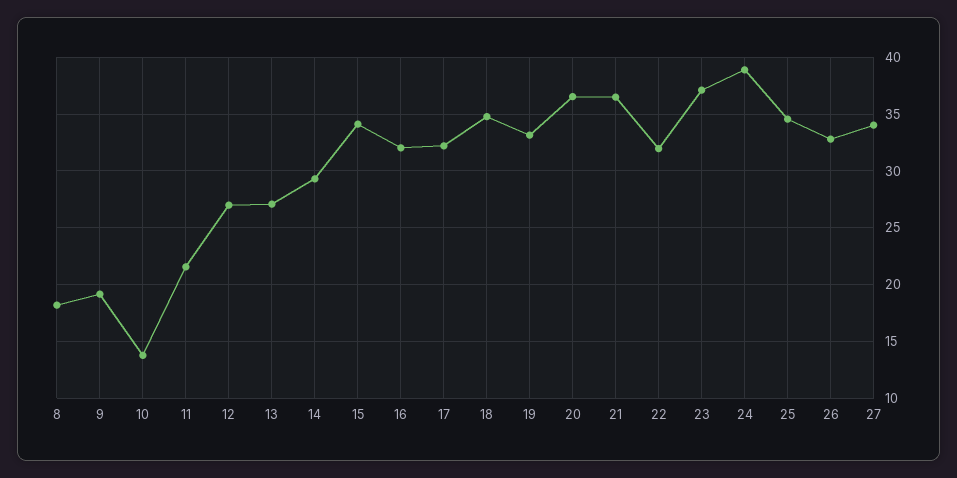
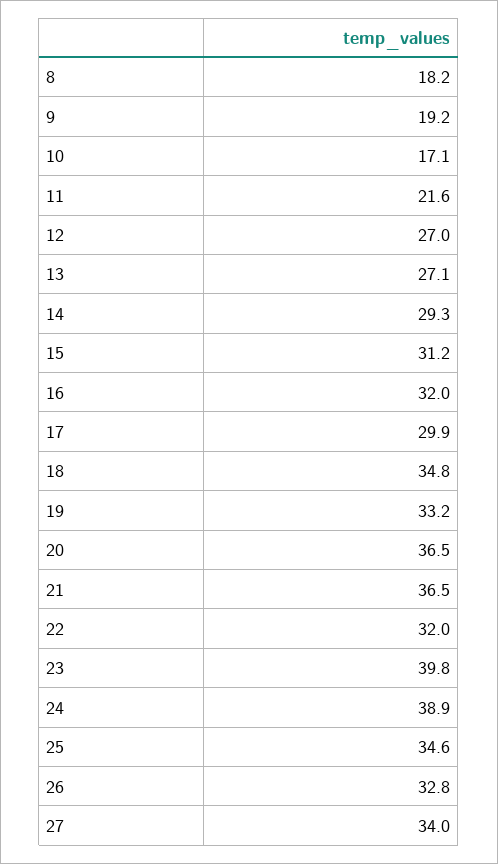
  {
    "8": 18.2,
    "9": 19.2,
-   "10": 14,
+   "10": 17.1,
    "11": 21.6,
    "12": 27,
    "13": 27.1,
    "14": 29.3,
-   "15": 34,
+   "15": 31.2,
    "16": 32,
-   "17": 32,
+   "17": 29.9,
    "18": 34.8,
    "19": 33.2,
    "20": 36.5,
    "21": 36.5,
    "22": 32,
-   "23": 37,
+   "23": 39.8,
    "24": 38.9,
    "25": 34.6,
    "26": 32.8,
    "27": 34
  }

